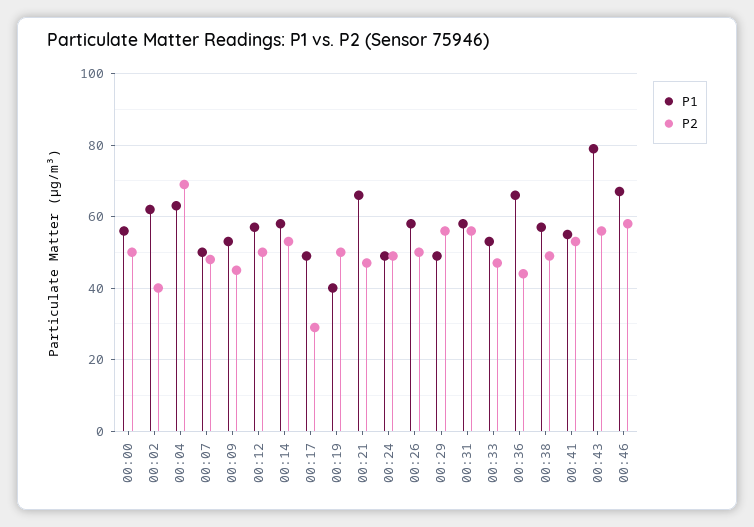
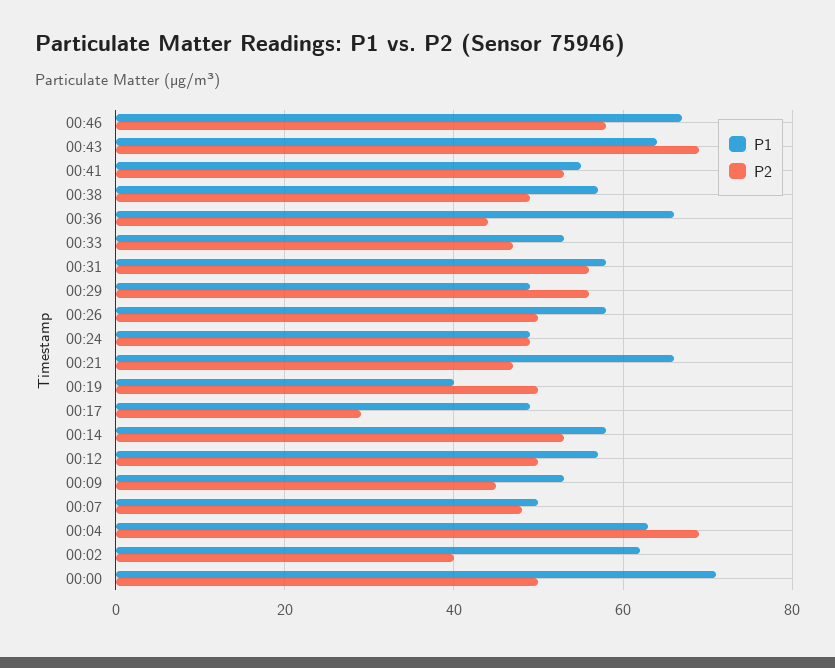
  {
    "P1": {
-     "00:00": 55,
+     "00:00": 70,
      "00:02": 60,
      "00:04": 65,
      "00:07": 50,
      "00:09": 55,
      "00:12": 55,
      "00:14": 60,
      "00:17": 50,
      "00:19": 40,
      "00:21": 65,
      "00:24": 50,
      "00:26": 60,
      "00:29": 50,
      "00:31": 60,
      "00:33": 55,
      "00:36": 65,
      "00:38": 55,
      "00:41": 55,
-     "00:43": 80,
+     "00:43": 65,
      "00:46": 65
    },
    "P2": {
      "00:00": 50,
      "00:02": 40,
      "00:04": 70,
      "00:07": 50,
      "00:09": 45,
      "00:12": 50,
      "00:14": 55,
      "00:17": 30,
      "00:19": 50,
      "00:21": 45,
      "00:24": 50,
      "00:26": 50,
      "00:29": 55,
      "00:31": 55,
      "00:33": 45,
      "00:36": 45,
      "00:38": 50,
      "00:41": 55,
-     "00:43": 55,
+     "00:43": 70,
      "00:46": 60
    }
  }

